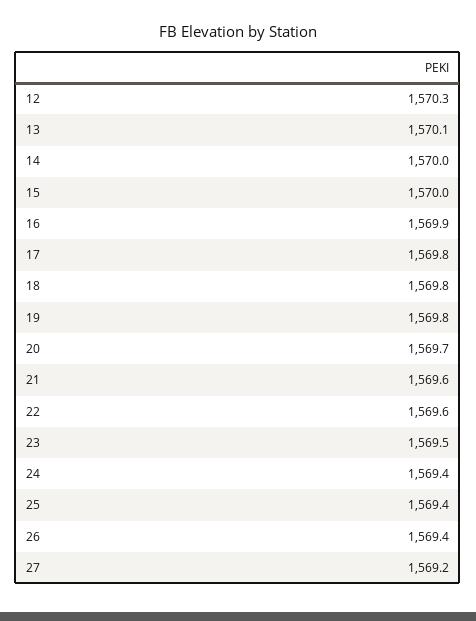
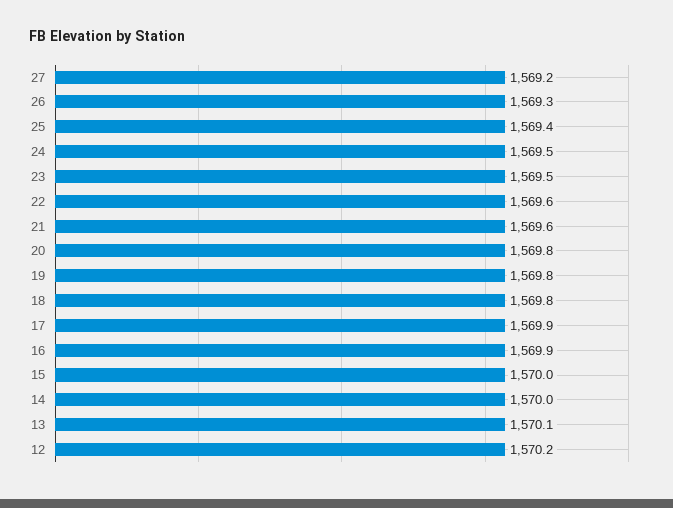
  {
-   "12": 1570.3,
+   "12": 1570.2,
    "13": 1570.1,
    "14": 1570,
    "15": 1570,
    "16": 1569.9,
-   "17": 1569.8,
+   "17": 1569.9,
    "18": 1569.8,
    "19": 1569.8,
-   "20": 1569.7,
+   "20": 1569.8,
    "21": 1569.6,
    "22": 1569.6,
    "23": 1569.5,
-   "24": 1569.4,
+   "24": 1569.5,
    "25": 1569.4,
-   "26": 1569.4,
+   "26": 1569.3,
    "27": 1569.2
  }

